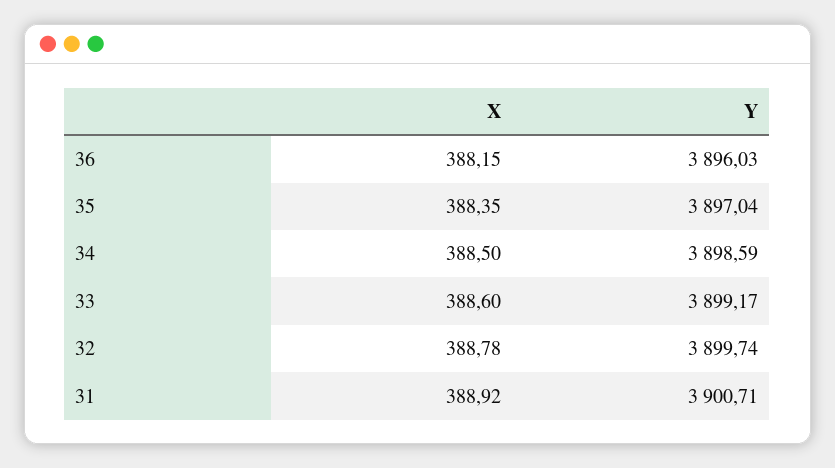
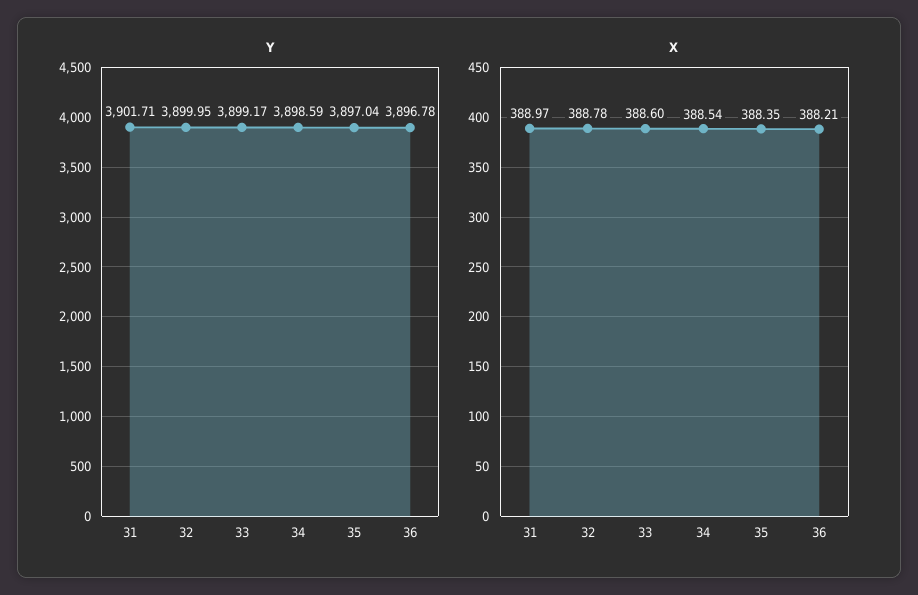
  {
    "X": {
-     "36": 388.15,
+     "36": 388.21,
      "35": 388.35,
-     "34": 388.5,
+     "34": 388.54,
      "33": 388.6,
      "32": 388.78,
-     "31": 388.92
+     "31": 388.97
    },
    "Y": {
-     "36": 3896.03,
+     "36": 3896.78,
      "35": 3897.04,
      "34": 3898.59,
      "33": 3899.17,
-     "32": 3899.74,
+     "32": 3899.95,
-     "31": 3900.71
+     "31": 3901.71
    }
  }

